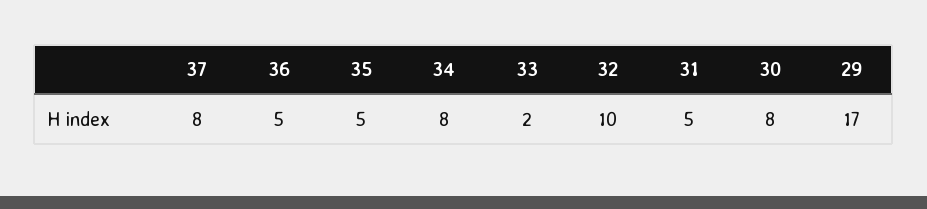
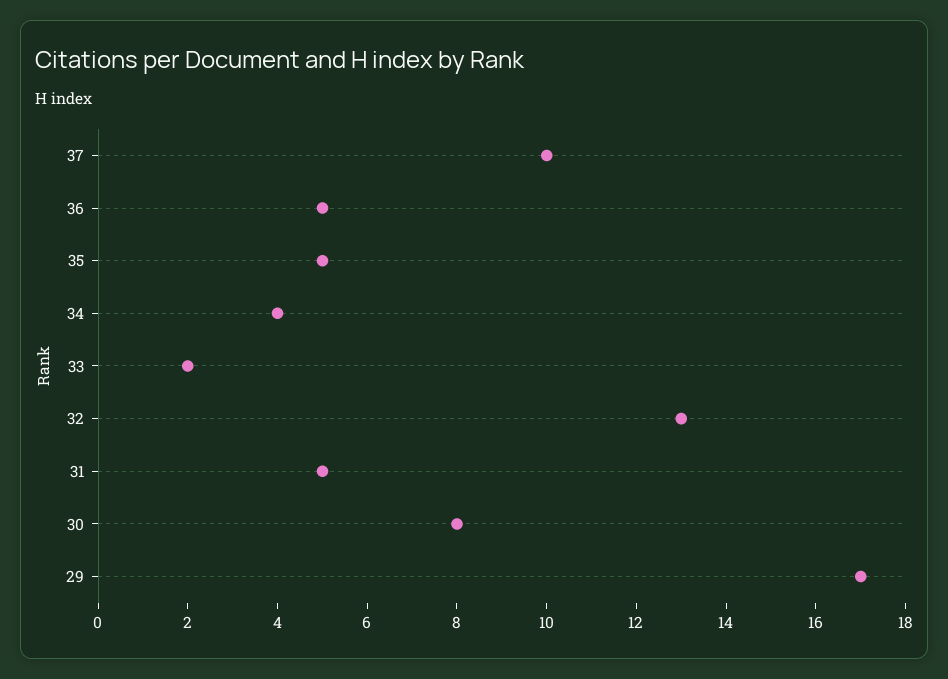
  {
-   "37": 8,
+   "37": 10,
    "36": 5,
    "35": 5,
-   "34": 8,
+   "34": 4,
    "33": 2,
-   "32": 10,
+   "32": 13,
    "31": 5,
    "30": 8,
    "29": 17
  }

